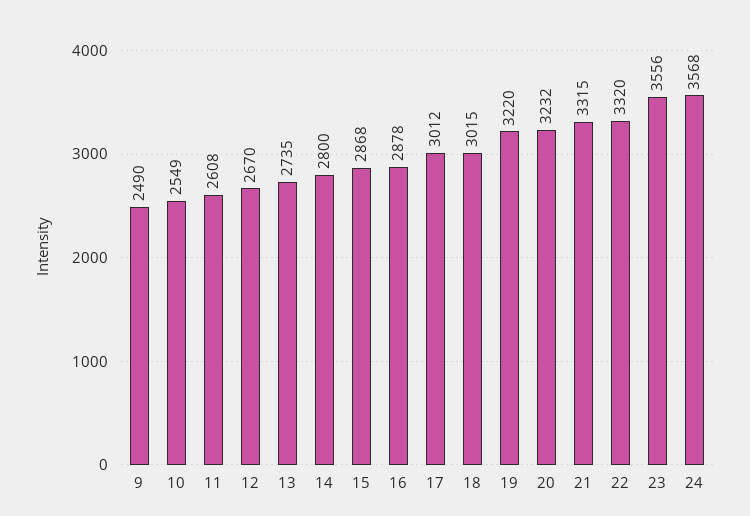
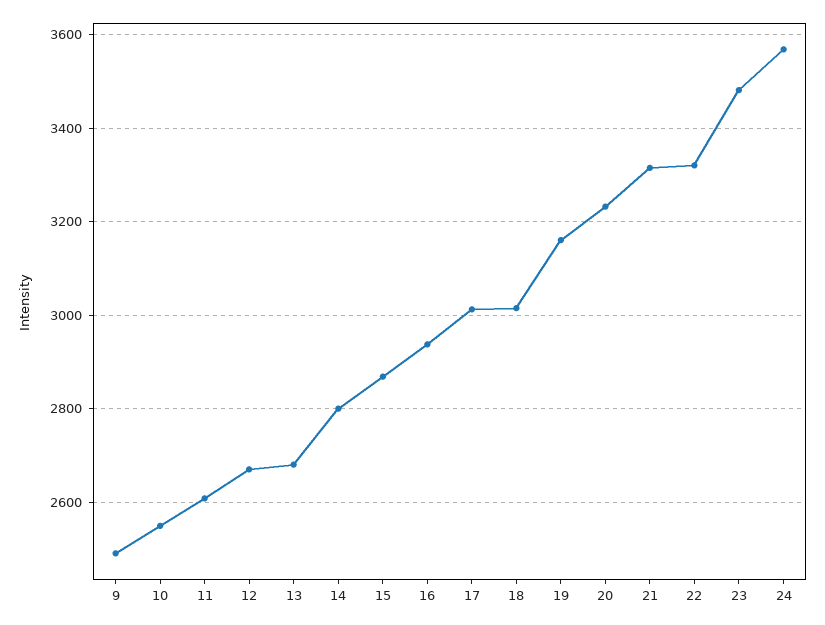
  {
    "9": 2490,
    "10": 2549,
    "11": 2608,
    "12": 2670,
-   "13": 2735,
+   "13": 2680,
    "14": 2800,
    "15": 2868,
-   "16": 2878,
+   "16": 2940,
    "17": 3012,
    "18": 3015,
-   "19": 3220,
+   "19": 3160,
    "20": 3232,
    "21": 3315,
    "22": 3320,
-   "23": 3556,
+   "23": 3480,
    "24": 3568
  }

